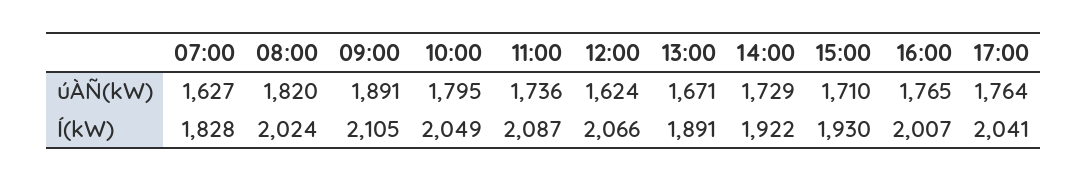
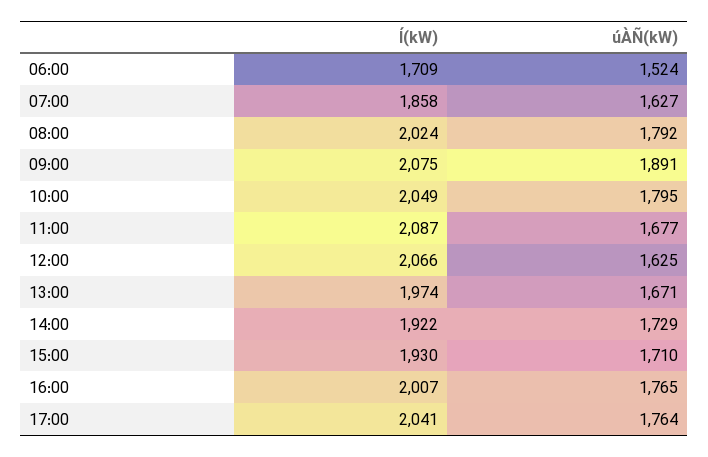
  {
    "07:00": {
      "úÀÑ(kW)": 1627,
-     "Í(kW)": 1828
+     "Í(kW)": 1858
    },
    "08:00": {
-     "úÀÑ(kW)": 1820,
+     "úÀÑ(kW)": 1792,
      "Í(kW)": 2024
    },
    "09:00": {
      "úÀÑ(kW)": 1891,
-     "Í(kW)": 2105
+     "Í(kW)": 2075
    },
    "10:00": {
      "úÀÑ(kW)": 1795,
      "Í(kW)": 2049
    },
    "11:00": {
-     "úÀÑ(kW)": 1736,
+     "úÀÑ(kW)": 1677,
      "Í(kW)": 2087
    },
    "12:00": {
-     "úÀÑ(kW)": 1624,
+     "úÀÑ(kW)": 1625,
      "Í(kW)": 2066
    },
    "13:00": {
      "úÀÑ(kW)": 1671,
-     "Í(kW)": 1891
+     "Í(kW)": 1974
    },
    "14:00": {
      "úÀÑ(kW)": 1729,
      "Í(kW)": 1922
    },
    "15:00": {
      "úÀÑ(kW)": 1710,
      "Í(kW)": 1930
    },
    "16:00": {
      "úÀÑ(kW)": 1765,
      "Í(kW)": 2007
    },
    "17:00": {
      "úÀÑ(kW)": 1764,
      "Í(kW)": 2041
-   }
+   },
+   "06:00": {
+     "Í(kW)": 1709,
+     "úÀÑ(kW)": 1524
+   }
  }

